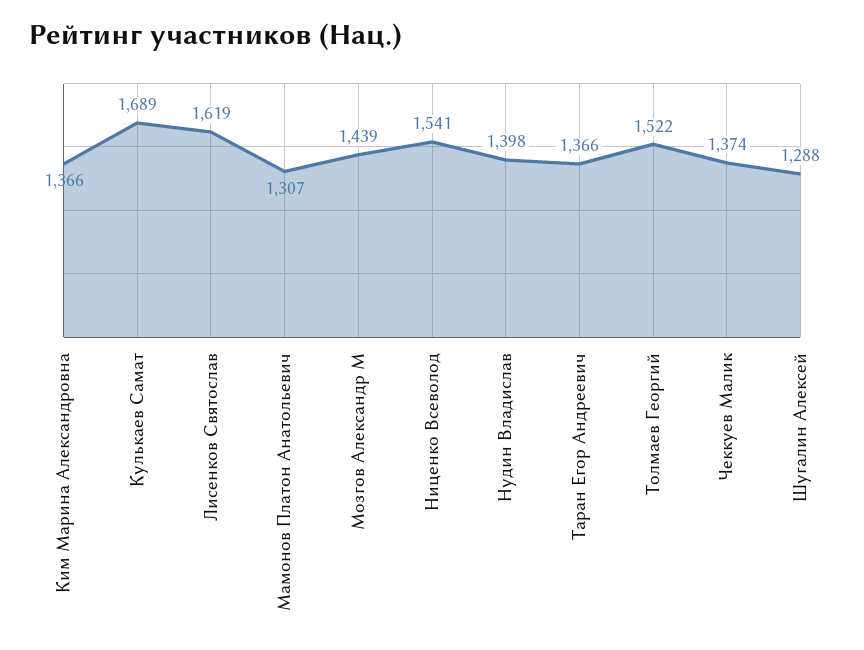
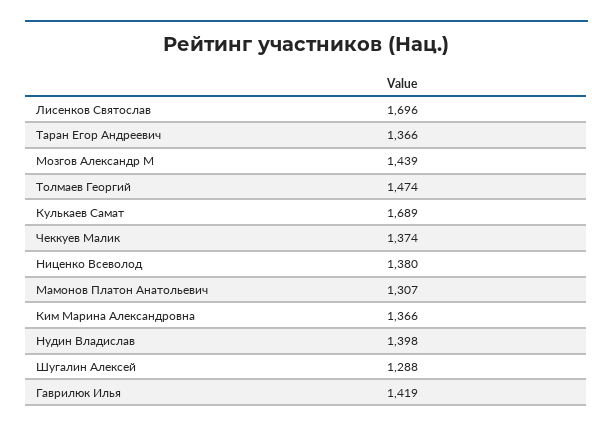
  {
    "Ким Марина Александровна": 1366,
    "Кулькаев Самат": 1689,
-   "Лисенков Святослав": 1619,
+   "Лисенков Святослав": 1696,
    "Мамонов Платон Анатольевич": 1307,
    "Мозгов Александр М": 1439,
-   "Ниценко Всеволод": 1541,
+   "Ниценко Всеволод": 1380,
    "Нудин Владислав": 1398,
    "Таран Егор Андреевич": 1366,
-   "Толмаев Георгий": 1522,
+   "Толмаев Георгий": 1474,
    "Чеккуев Малик": 1374,
-   "Шугалин Алексей": 1288
+   "Шугалин Алексей": 1288,
+   "Гаврилюк Илья": 1419
  }

